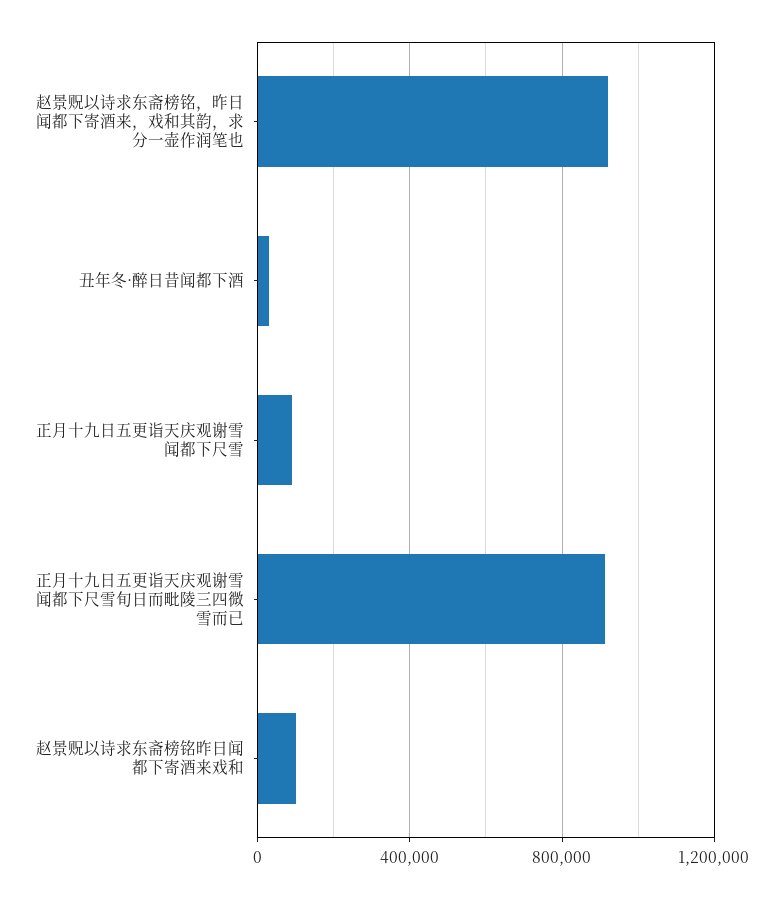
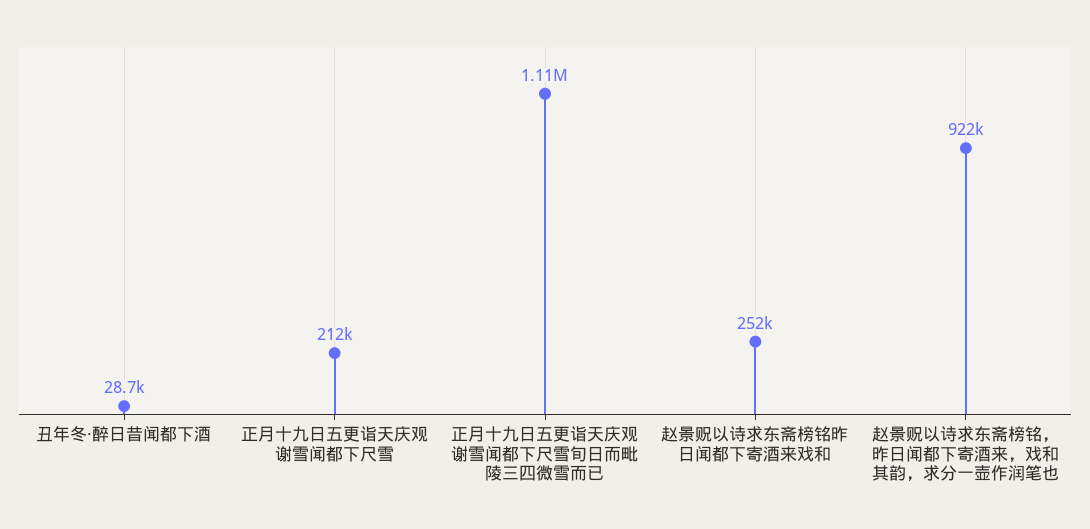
  {
    "赵景贶以诗求东斋榜铭，昨日闻都下寄酒来，戏和其韵，求分一壶作润笔也": 922000,
    "丑年冬·醉日昔闻都下酒": 28700,
-   "正月十九日五更诣天庆观谢雪闻都下尺雪": 100000,
+   "正月十九日五更诣天庆观谢雪闻都下尺雪": 212000,
-   "正月十九日五更诣天庆观谢雪闻都下尺雪旬日而毗陵三四微雪而已": 900000,
+   "正月十九日五更诣天庆观谢雪闻都下尺雪旬日而毗陵三四微雪而已": 1110000,
-   "赵景贶以诗求东斋榜铭昨日闻都下寄酒来戏和": 100000
+   "赵景贶以诗求东斋榜铭昨日闻都下寄酒来戏和": 252000
  }

